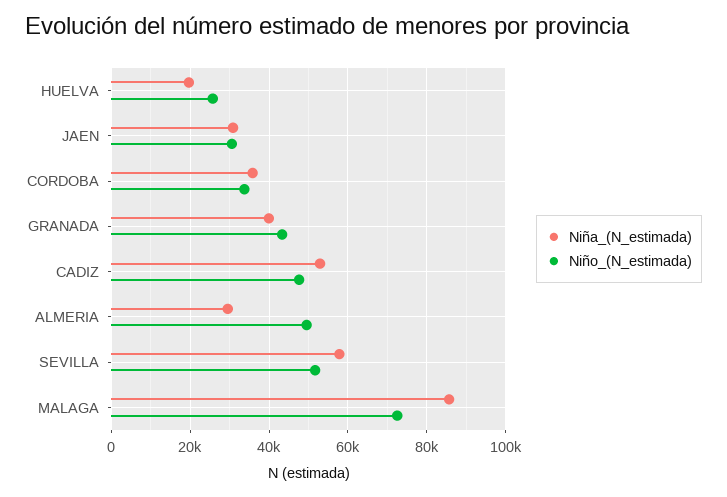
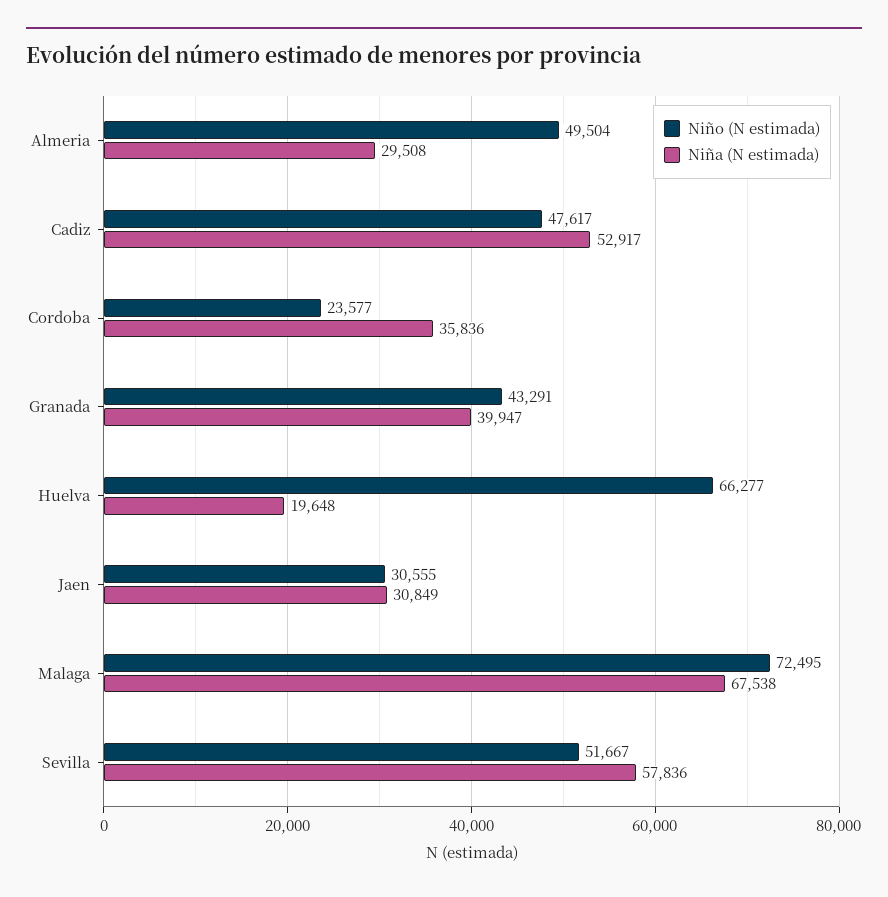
  {
    "Niña_(N_estimada)": {
      "HUELVA": 19648,
      "JAEN": 30849,
      "CORDOBA": 35836,
      "GRANADA": 39947,
      "CADIZ": 52917,
      "ALMERIA": 29508,
      "SEVILLA": 57836,
-     "MALAGA": 86000
+     "MALAGA": 67538
    },
    "Niño_(N_estimada)": {
-     "HUELVA": 26000,
+     "HUELVA": 66277,
      "JAEN": 30555,
-     "CORDOBA": 34000,
+     "CORDOBA": 23577,
      "GRANADA": 43291,
      "CADIZ": 47617,
      "ALMERIA": 49504,
      "SEVILLA": 51667,
      "MALAGA": 72495
    }
  }

